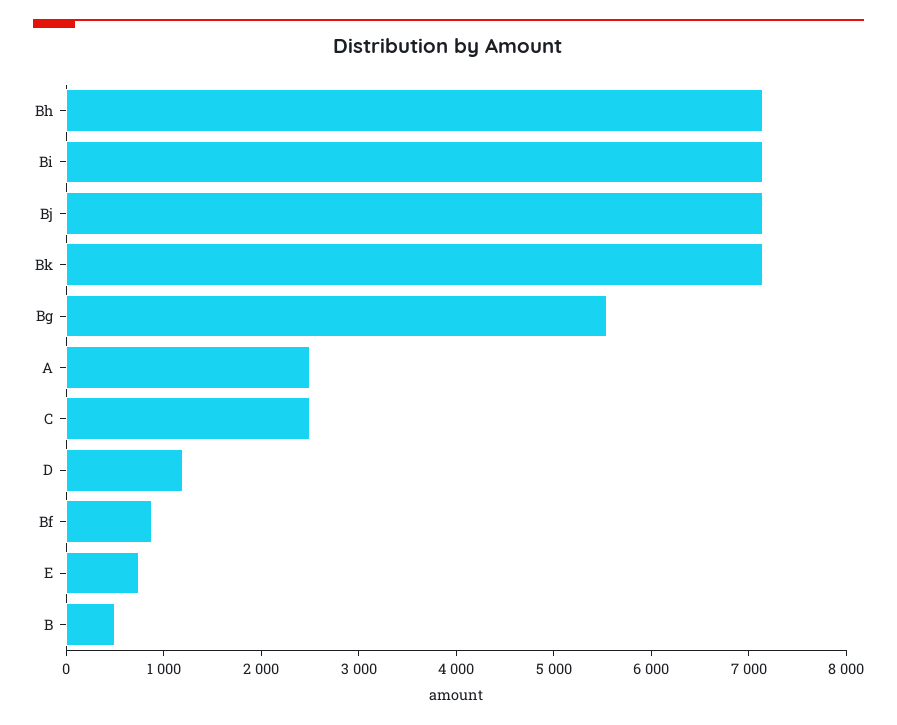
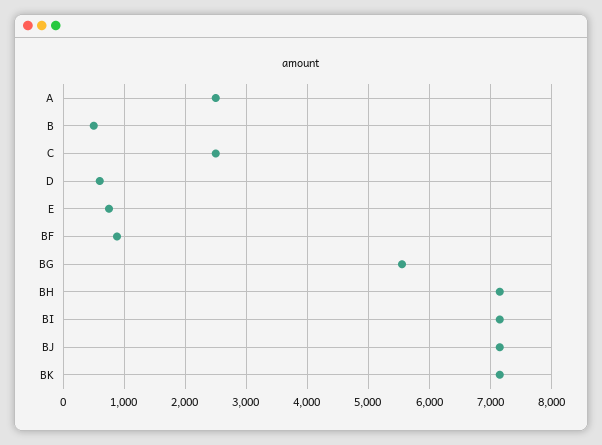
  {
    "Bh": 7200,
    "Bi": 7200,
    "Bj": 7200,
    "Bk": 7200,
    "Bg": 5600,
    "A": 2500,
    "C": 2500,
-   "D": 1200,
+   "D": 600,
    "Bf": 900,
    "E": 800,
    "B": 500
  }

